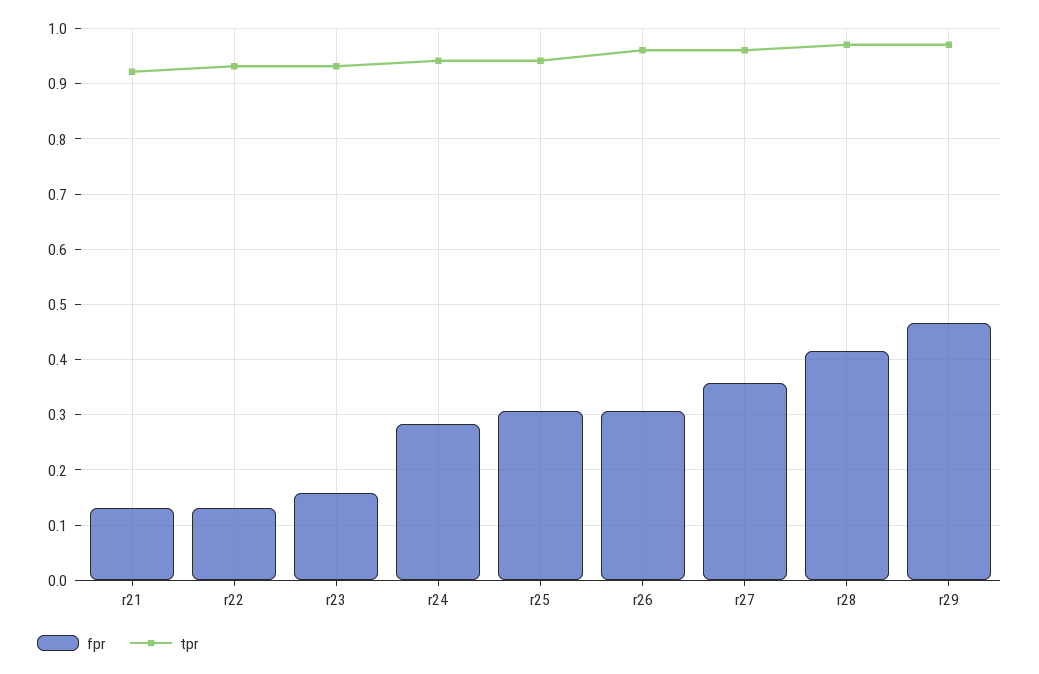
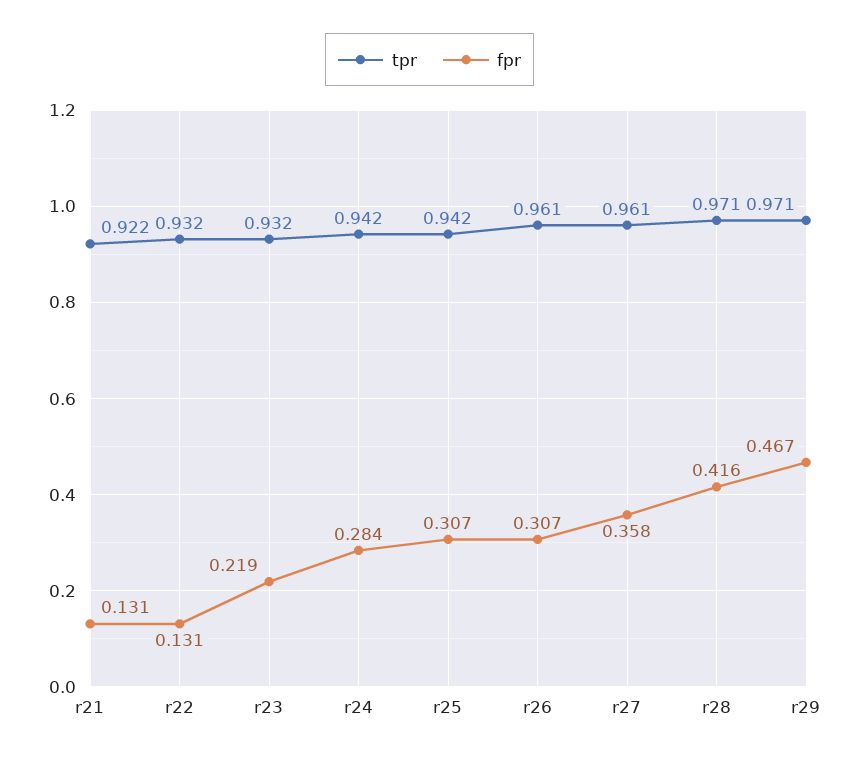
  {
    "fpr": {
      "r21": 0.131,
      "r22": 0.131,
-     "r23": 0.16,
+     "r23": 0.219,
      "r24": 0.284,
      "r25": 0.307,
      "r26": 0.307,
      "r27": 0.358,
      "r28": 0.416,
      "r29": 0.467
    },
    "tpr": {
      "r21": 0.922,
      "r22": 0.932,
      "r23": 0.932,
      "r24": 0.942,
      "r25": 0.942,
      "r26": 0.961,
      "r27": 0.961,
      "r28": 0.971,
      "r29": 0.971
    }
  }

